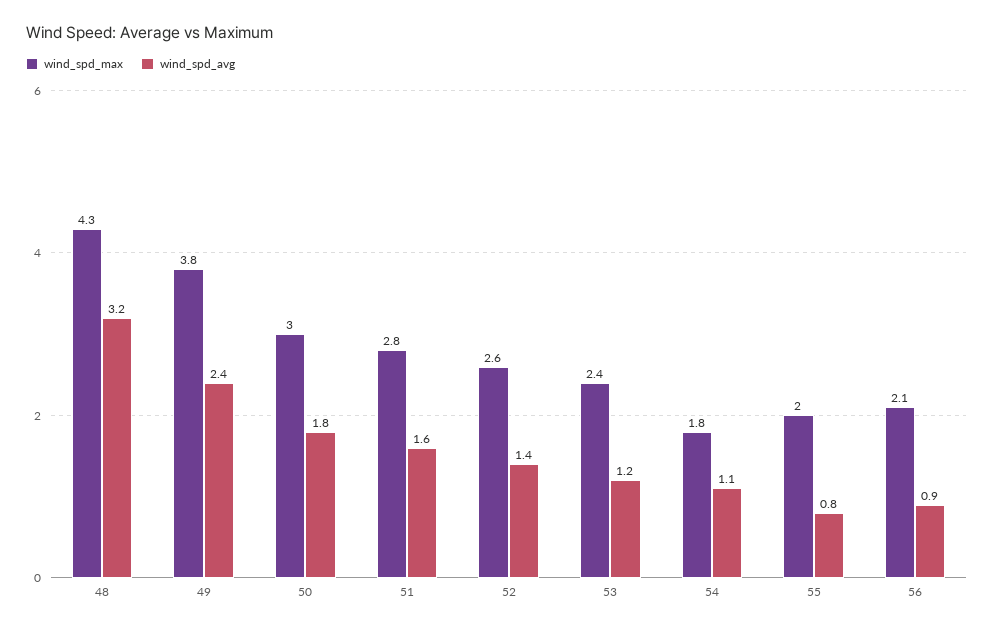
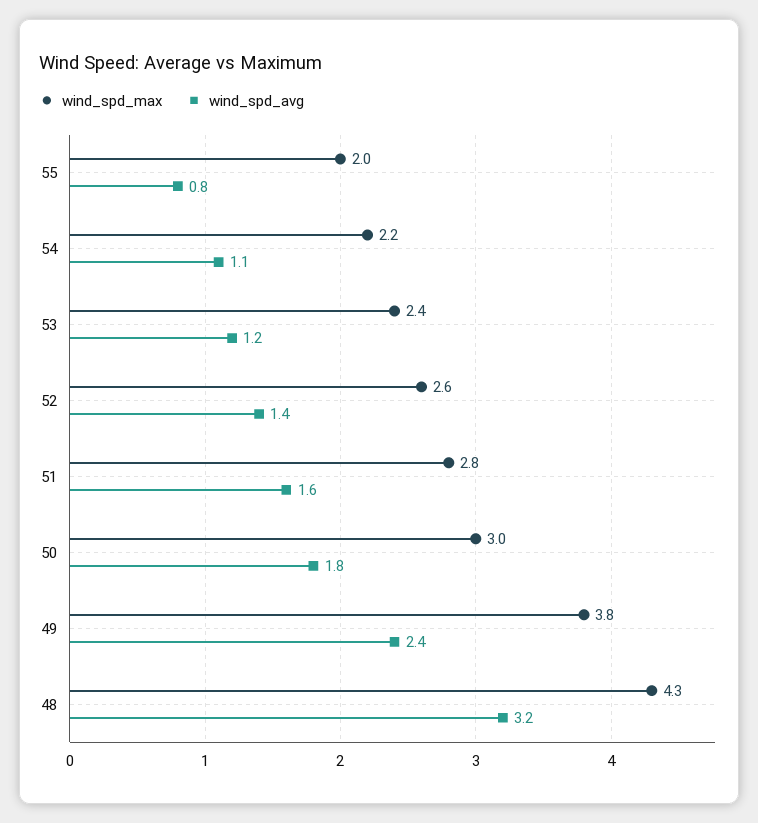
  {
    "wind_spd_max": {
      "48": 4.3,
      "49": 3.8,
      "50": 3,
      "51": 2.8,
      "52": 2.6,
      "53": 2.4,
-     "54": 1.8,
+     "54": 2.2,
-     "55": 2,
+     "55": 2
-     "56": 2.1
    },
    "wind_spd_avg": {
      "48": 3.2,
      "49": 2.4,
      "50": 1.8,
      "51": 1.6,
      "52": 1.4,
      "53": 1.2,
      "54": 1.1,
-     "55": 0.8,
+     "55": 0.8
-     "56": 0.9
    }
  }

